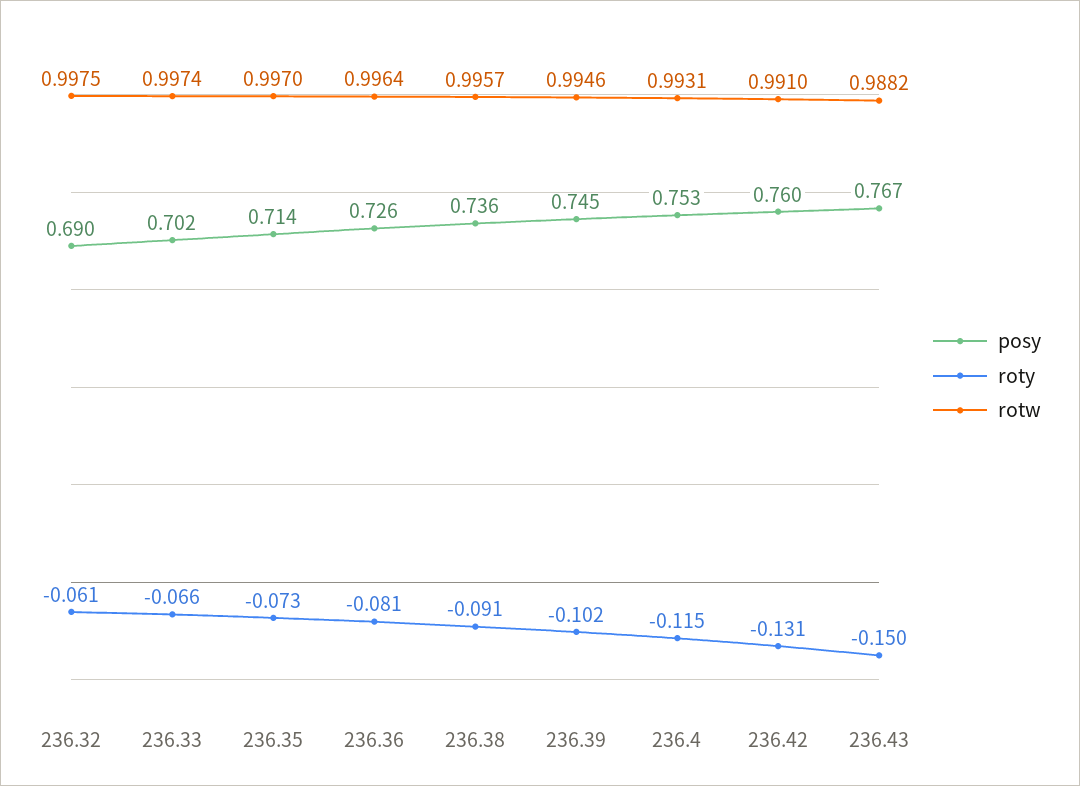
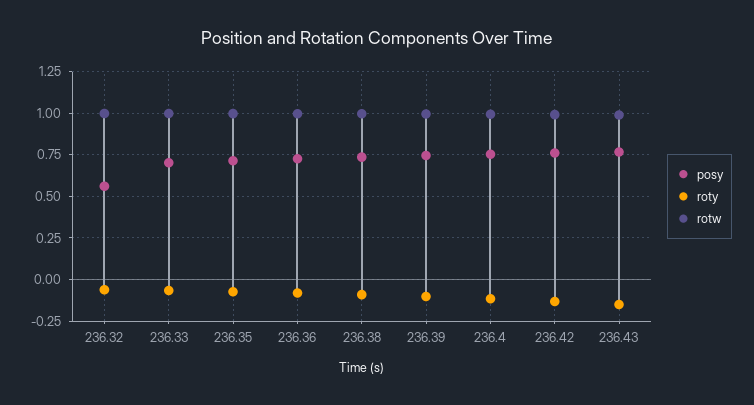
  {
    "posy": {
-     "236.32": 0.69,
+     "236.32": 0.55,
      "236.33": 0.702,
      "236.35": 0.714,
      "236.36": 0.726,
      "236.38": 0.736,
      "236.39": 0.745,
      "236.4": 0.753,
      "236.42": 0.76,
      "236.43": 0.767
    },
    "roty": {
      "236.32": -0.061,
      "236.33": -0.066,
      "236.35": -0.073,
      "236.36": -0.081,
      "236.38": -0.091,
      "236.39": -0.102,
      "236.4": -0.115,
      "236.42": -0.131,
      "236.43": -0.15
    },
    "rotw": {
      "236.32": 0.9975,
      "236.33": 0.9974,
      "236.35": 0.997,
      "236.36": 0.9964,
      "236.38": 0.9957,
      "236.39": 0.9946,
      "236.4": 0.9931,
      "236.42": 0.991,
      "236.43": 0.9882
    }
  }

